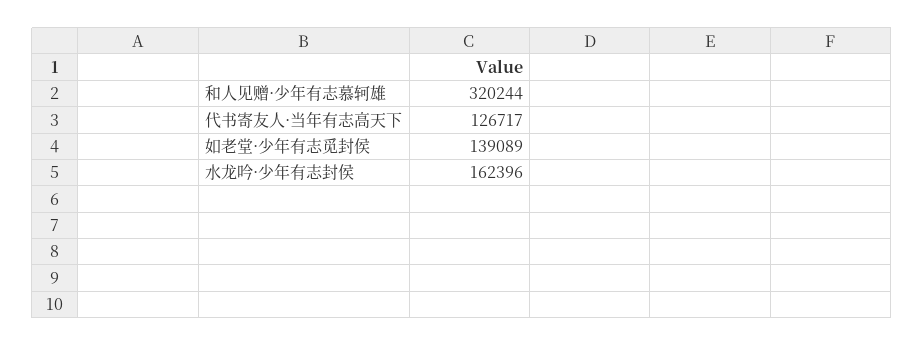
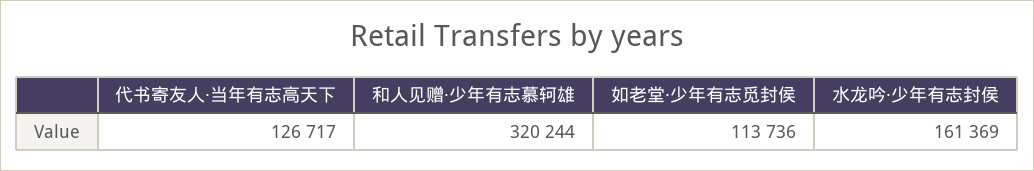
  {
    "和人见赠·少年有志慕轲雄": 320244,
    "代书寄友人·当年有志高天下": 126717,
-   "如老堂·少年有志觅封侯": 139089,
+   "如老堂·少年有志觅封侯": 113736,
-   "水龙吟·少年有志封侯": 162396
+   "水龙吟·少年有志封侯": 161369
  }

